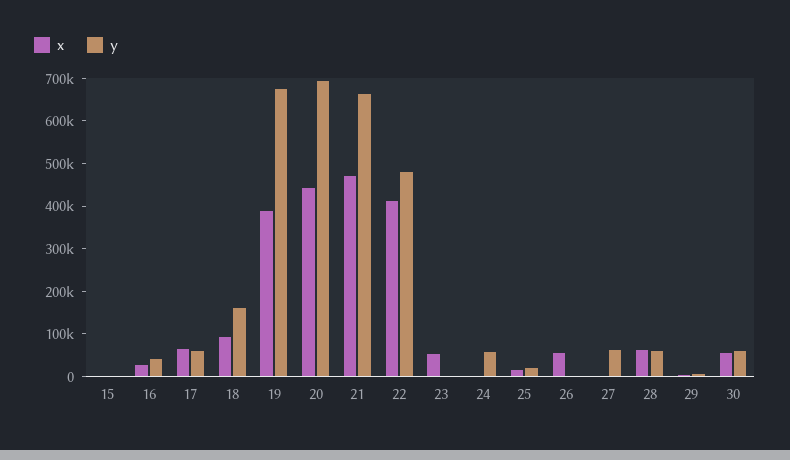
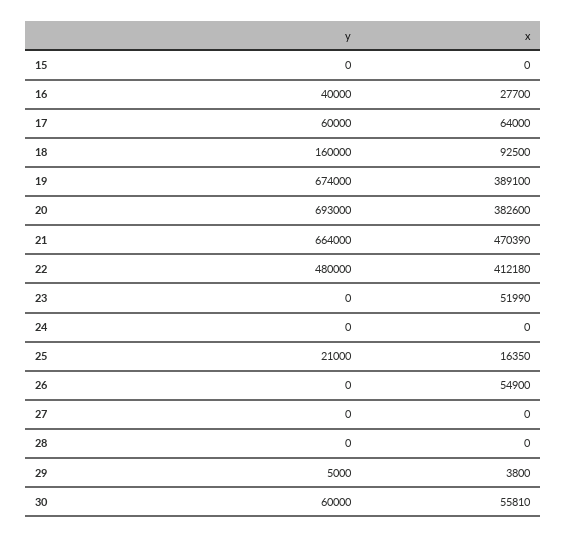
  {
    "x": {
      "15": 0,
      "16": 27700,
      "17": 64000,
      "18": 92500,
      "19": 389100,
-     "20": 440000,
+     "20": 382600,
      "21": 470390,
      "22": 412180,
      "23": 51990,
      "24": 0,
      "25": 16350,
      "26": 54900,
      "27": 0,
-     "28": 60000,
+     "28": 0,
      "29": 3800,
      "30": 55810
    },
    "y": {
      "15": 0,
      "16": 40000,
      "17": 60000,
      "18": 160000,
      "19": 674000,
      "20": 693000,
      "21": 664000,
      "22": 480000,
      "23": 0,
-     "24": 60000,
+     "24": 0,
      "25": 21000,
      "26": 0,
-     "27": 60000,
+     "27": 0,
-     "28": 60000,
+     "28": 0,
      "29": 5000,
      "30": 60000
    }
  }

